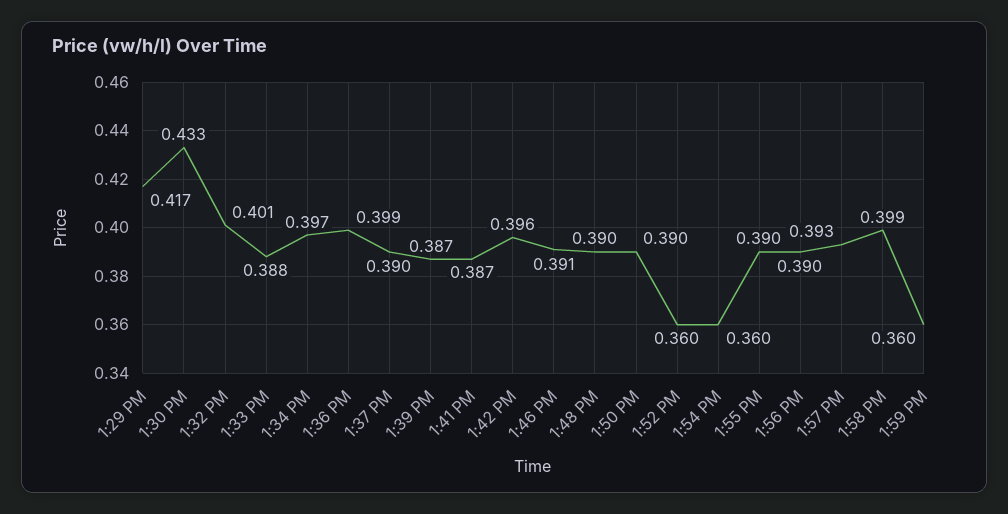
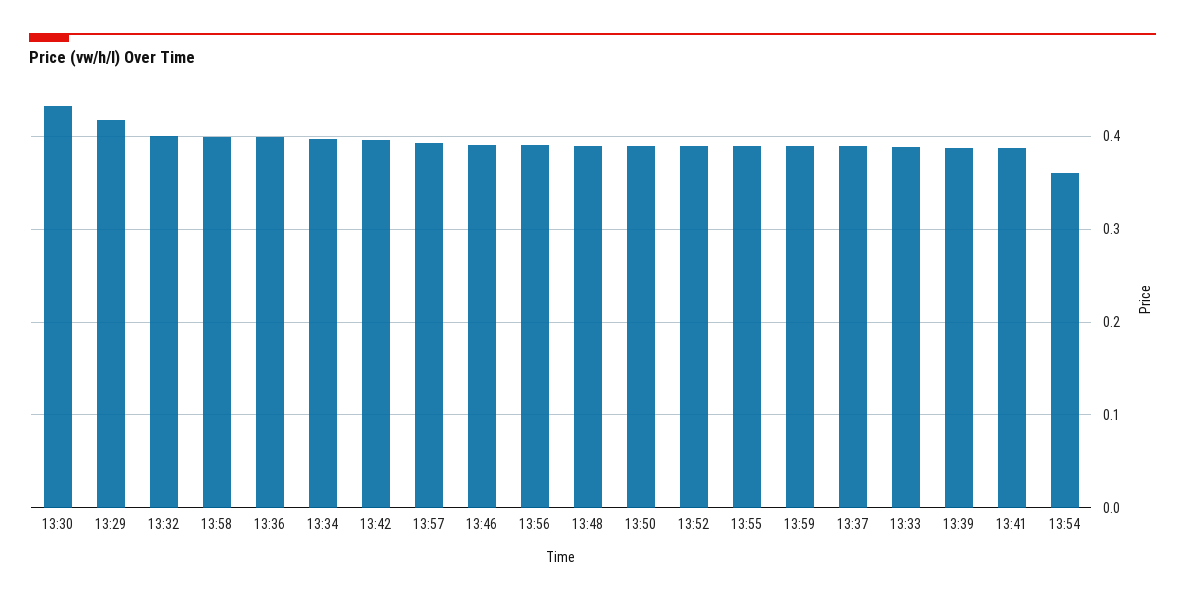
  {
    "1:29 PM": 0.417,
    "1:30 PM": 0.433,
    "1:32 PM": 0.401,
    "1:33 PM": 0.388,
    "1:34 PM": 0.397,
    "1:36 PM": 0.399,
    "1:37 PM": 0.39,
    "1:39 PM": 0.387,
    "1:41 PM": 0.387,
    "1:42 PM": 0.396,
    "1:46 PM": 0.391,
    "1:48 PM": 0.39,
    "1:50 PM": 0.39,
-   "1:52 PM": 0.36,
+   "1:52 PM": 0.39,
    "1:54 PM": 0.36,
    "1:55 PM": 0.39,
    "1:56 PM": 0.39,
    "1:57 PM": 0.393,
    "1:58 PM": 0.399,
-   "1:59 PM": 0.36
+   "1:59 PM": 0.39
  }

